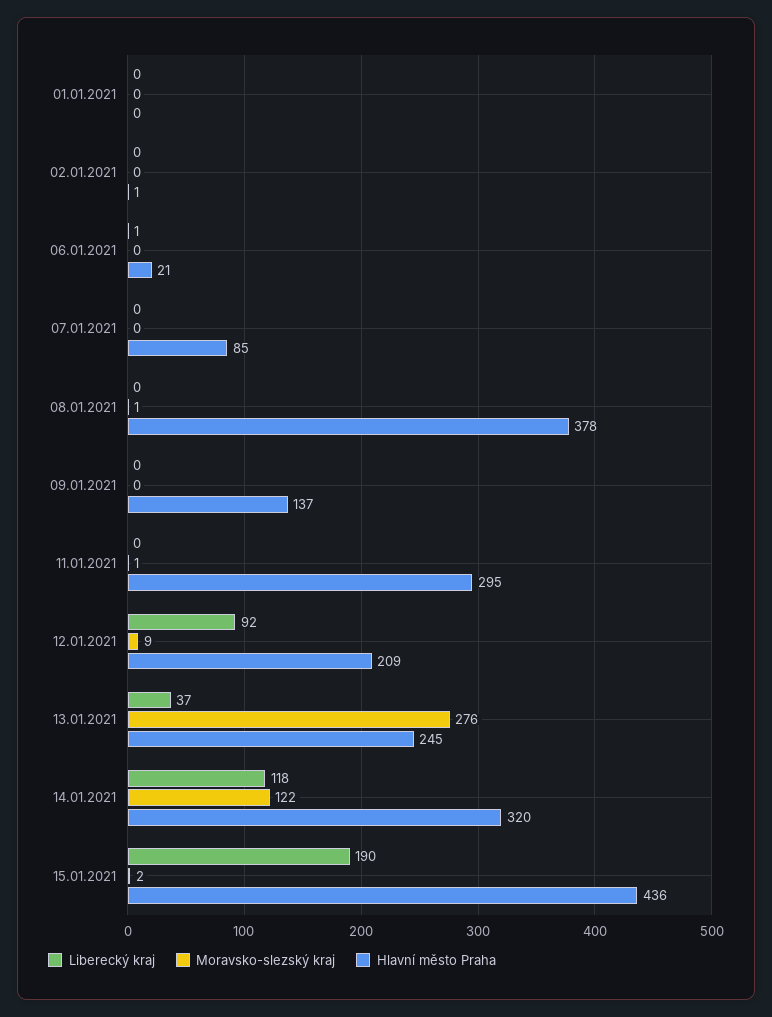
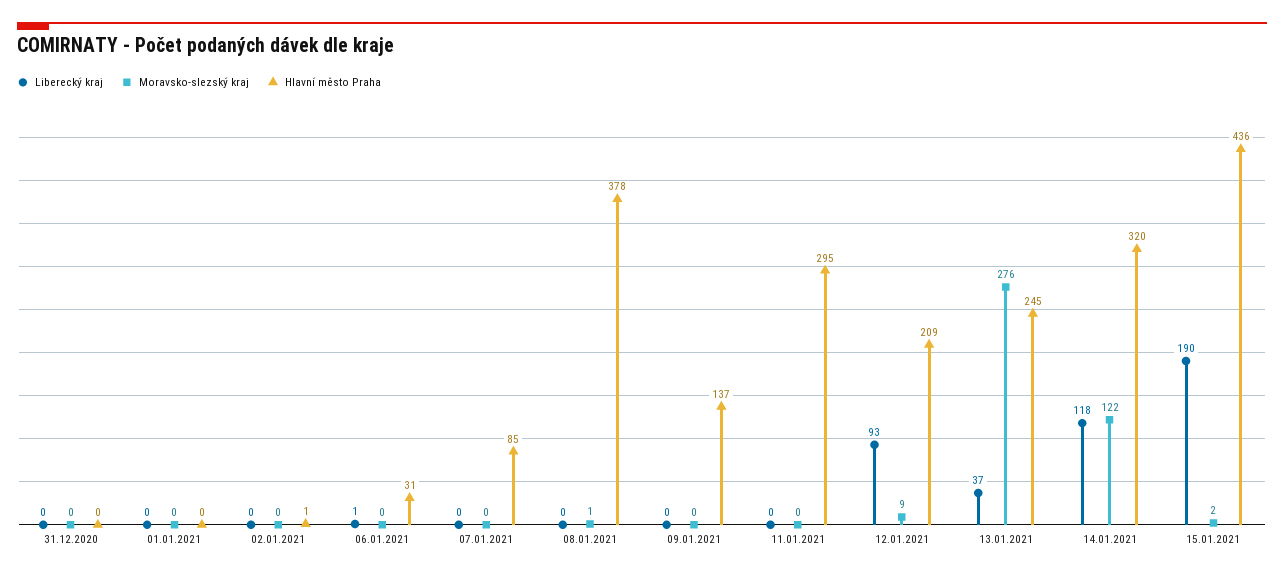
  {
    "Liberecký kraj": {
      "01.01.2021": 0,
      "02.01.2021": 0,
      "06.01.2021": 1,
      "07.01.2021": 0,
      "08.01.2021": 0,
      "09.01.2021": 0,
      "11.01.2021": 0,
-     "12.01.2021": 92,
+     "12.01.2021": 93,
      "13.01.2021": 37,
      "14.01.2021": 118,
-     "15.01.2021": 190
+     "15.01.2021": 190,
+     "31.12.2020": 0
    },
    "Moravsko-slezský kraj": {
      "01.01.2021": 0,
      "02.01.2021": 0,
      "06.01.2021": 0,
      "07.01.2021": 0,
      "08.01.2021": 1,
      "09.01.2021": 0,
-     "11.01.2021": 1,
+     "11.01.2021": 0,
      "12.01.2021": 9,
      "13.01.2021": 276,
      "14.01.2021": 122,
-     "15.01.2021": 2
+     "15.01.2021": 2,
+     "31.12.2020": 0
    },
    "Hlavní město Praha": {
      "01.01.2021": 0,
      "02.01.2021": 1,
-     "06.01.2021": 21,
+     "06.01.2021": 31,
      "07.01.2021": 85,
      "08.01.2021": 378,
      "09.01.2021": 137,
      "11.01.2021": 295,
      "12.01.2021": 209,
      "13.01.2021": 245,
      "14.01.2021": 320,
-     "15.01.2021": 436
+     "15.01.2021": 436,
+     "31.12.2020": 0
    }
  }

